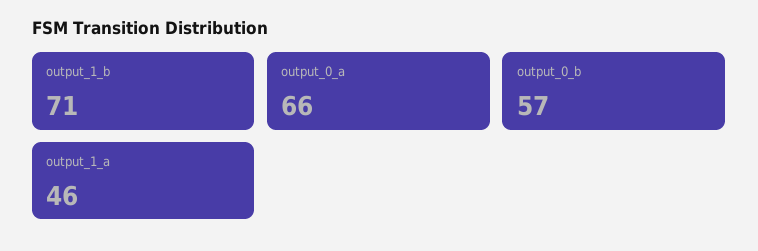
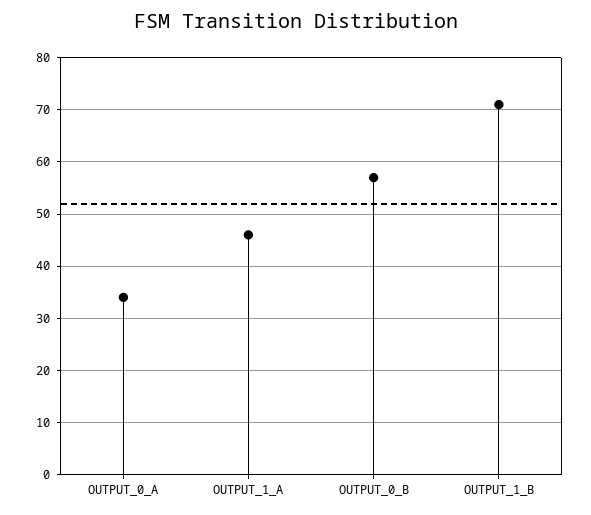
  {
    "output_1_b": 71,
-   "output_0_a": 66,
+   "output_0_a": 35,
    "output_0_b": 57,
    "output_1_a": 46
  }

